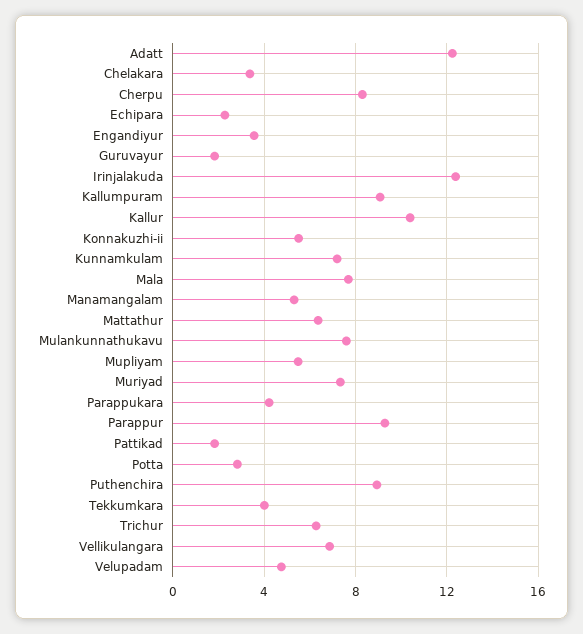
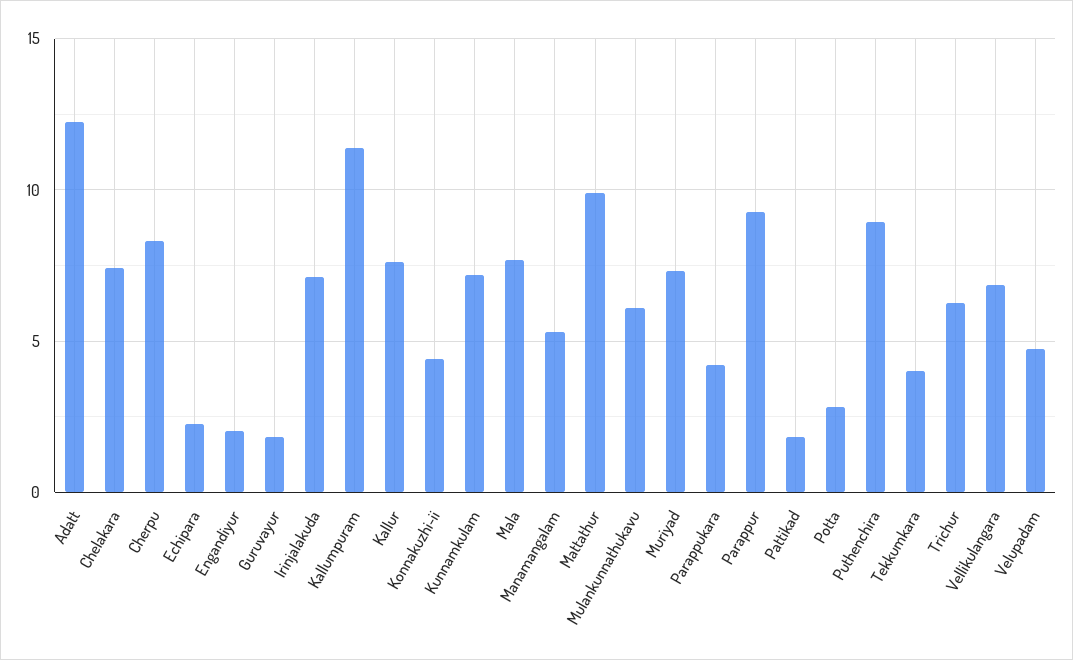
  {
    "Adatt": 12,
-   "Chelakara": 3.5,
+   "Chelakara": 7.5,
    "Cherpu": 8.5,
    "Echipara": 2.5,
-   "Engandiyur": 3.5,
+   "Engandiyur": 2,
    "Guruvayur": 2,
-   "Irinjalakuda": 12.5,
+   "Irinjalakuda": 7,
-   "Kallumpuram": 9,
+   "Kallumpuram": 11.5,
-   "Kallur": 10.5,
+   "Kallur": 7.5,
-   "Konnakuzhi-ii": 5.5,
+   "Konnakuzhi-ii": 4.5,
    "Kunnamkulam": 7,
    "Mala": 7.5,
    "Manamangalam": 5.5,
-   "Mattathur": 6.5,
+   "Mattathur": 10,
-   "Mulankunnathukavu": 7.5,
+   "Mulankunnathukavu": 6,
-   "Mupliyam": 5.5,
    "Muriyad": 7.5,
    "Parappukara": 4,
    "Parappur": 9.5,
    "Pattikad": 2,
    "Potta": 3,
    "Puthenchira": 9,
    "Tekkumkara": 4,
    "Trichur": 6.5,
    "Vellikulangara": 7,
    "Velupadam": 5
  }

